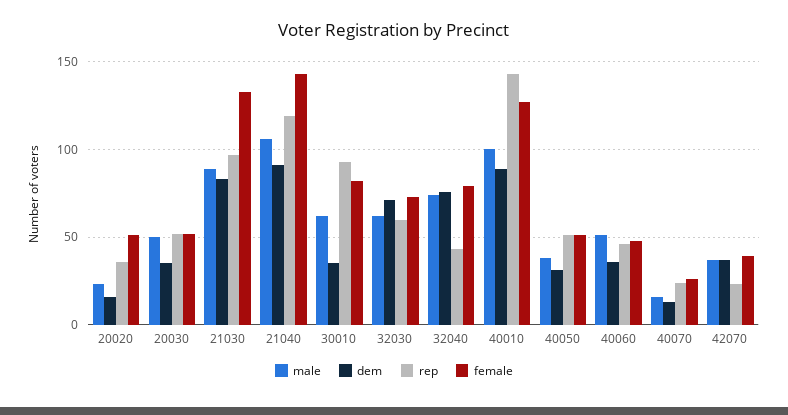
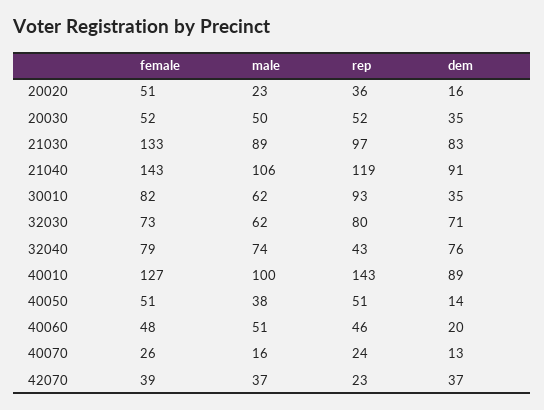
  {
    "male": {
      "20020": 23,
      "20030": 50,
      "21030": 89,
      "21040": 106,
      "30010": 62,
      "32030": 62,
      "32040": 74,
      "40010": 100,
      "40050": 38,
      "40060": 51,
      "40070": 16,
      "42070": 37
    },
    "dem": {
      "20020": 16,
      "20030": 35,
      "21030": 83,
      "21040": 91,
      "30010": 35,
      "32030": 71,
      "32040": 76,
      "40010": 89,
-     "40050": 30,
+     "40050": 14,
-     "40060": 35,
+     "40060": 20,
      "40070": 13,
      "42070": 37
    },
    "rep": {
      "20020": 36,
      "20030": 52,
      "21030": 97,
      "21040": 119,
      "30010": 93,
-     "32030": 60,
+     "32030": 80,
      "32040": 43,
      "40010": 143,
      "40050": 51,
      "40060": 46,
      "40070": 24,
      "42070": 23
    },
    "female": {
      "20020": 51,
      "20030": 52,
      "21030": 133,
      "21040": 143,
      "30010": 82,
      "32030": 73,
      "32040": 79,
      "40010": 127,
      "40050": 51,
      "40060": 48,
      "40070": 26,
      "42070": 39
    }
  }

